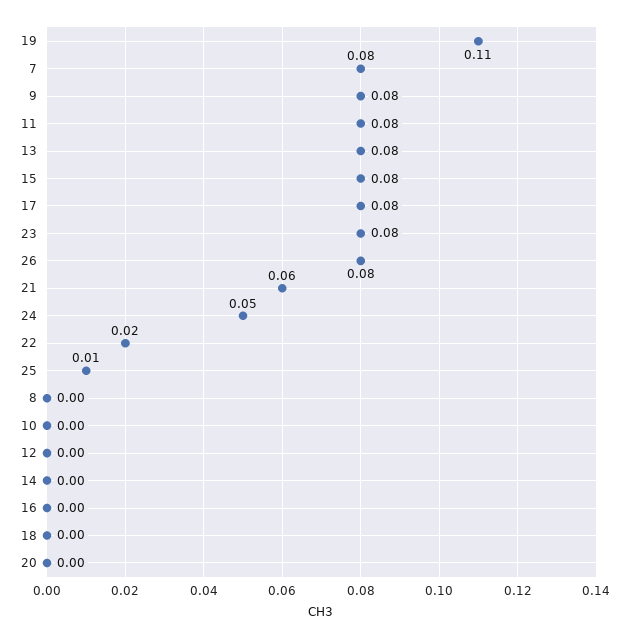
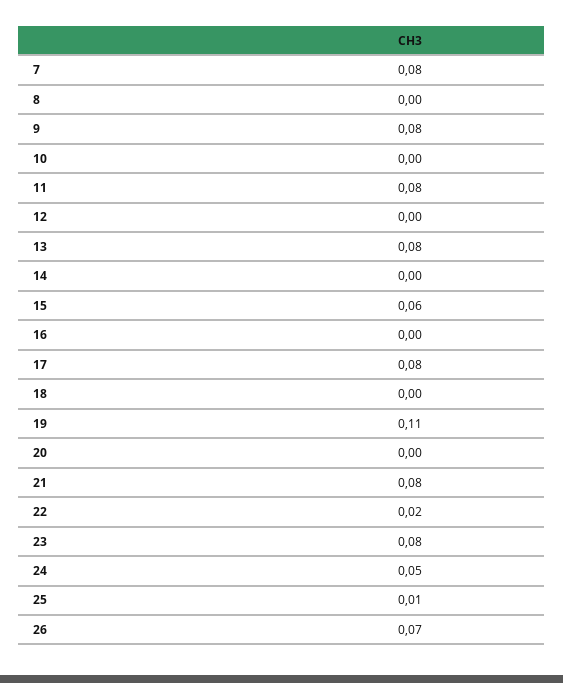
  {
    "19": 0.11,
    "7": 0.08,
    "9": 0.08,
    "11": 0.08,
    "13": 0.08,
-   "15": 0.08,
+   "15": 0.06,
    "17": 0.08,
    "23": 0.08,
-   "26": 0.08,
+   "26": 0.07,
-   "21": 0.06,
+   "21": 0.08,
    "24": 0.05,
    "22": 0.02,
    "25": 0.01,
    "8": 0,
    "10": 0,
    "12": 0,
    "14": 0,
    "16": 0,
    "18": 0,
    "20": 0
  }

